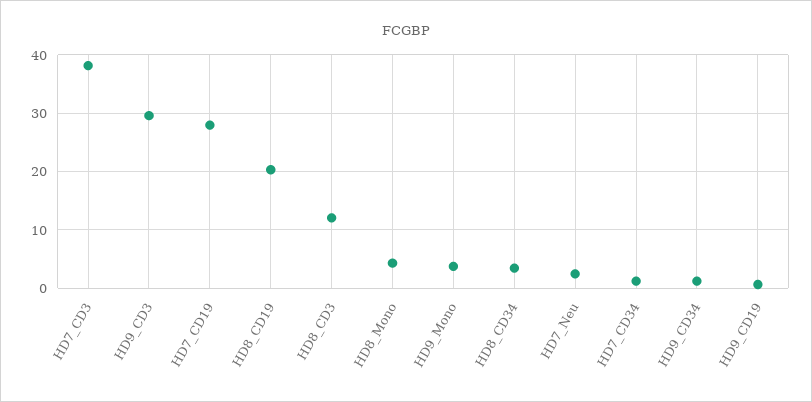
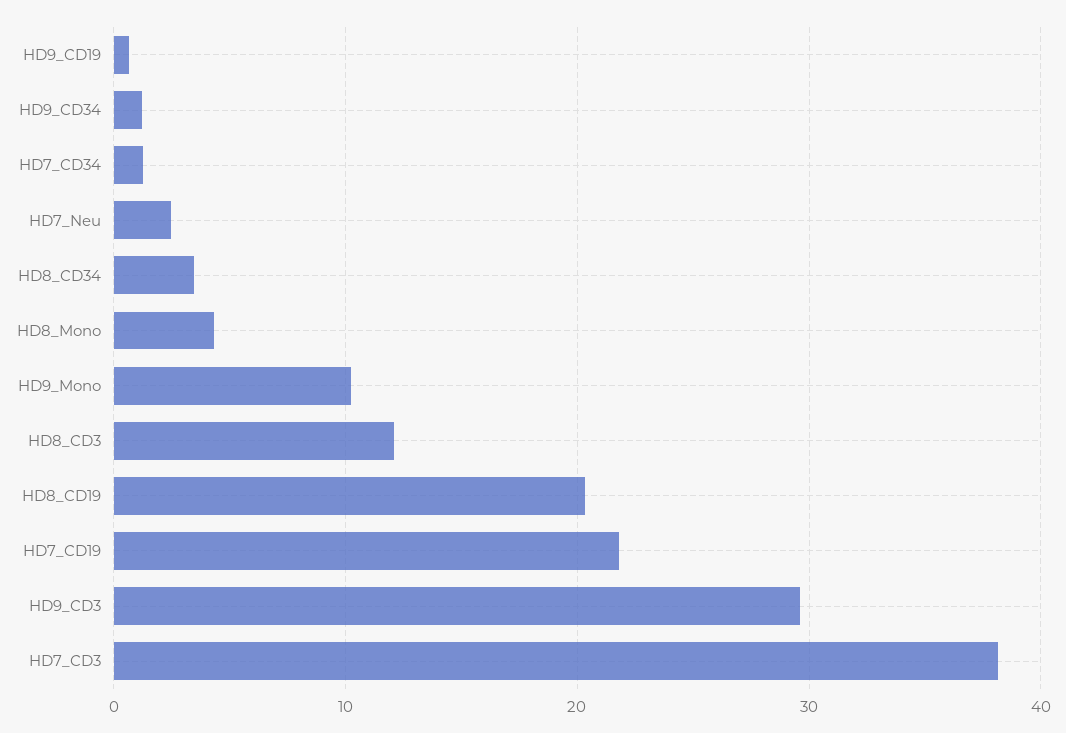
  {
    "HD7_CD3": 38,
    "HD9_CD3": 30,
-   "HD7_CD19": 28,
+   "HD7_CD19": 22,
    "HD8_CD19": 20,
    "HD8_CD3": 12,
    "HD8_Mono": 4,
-   "HD9_Mono": 4,
+   "HD9_Mono": 10,
    "HD8_CD34": 3,
    "HD7_Neu": 2,
    "HD7_CD34": 1,
    "HD9_CD34": 1,
    "HD9_CD19": 1
  }

